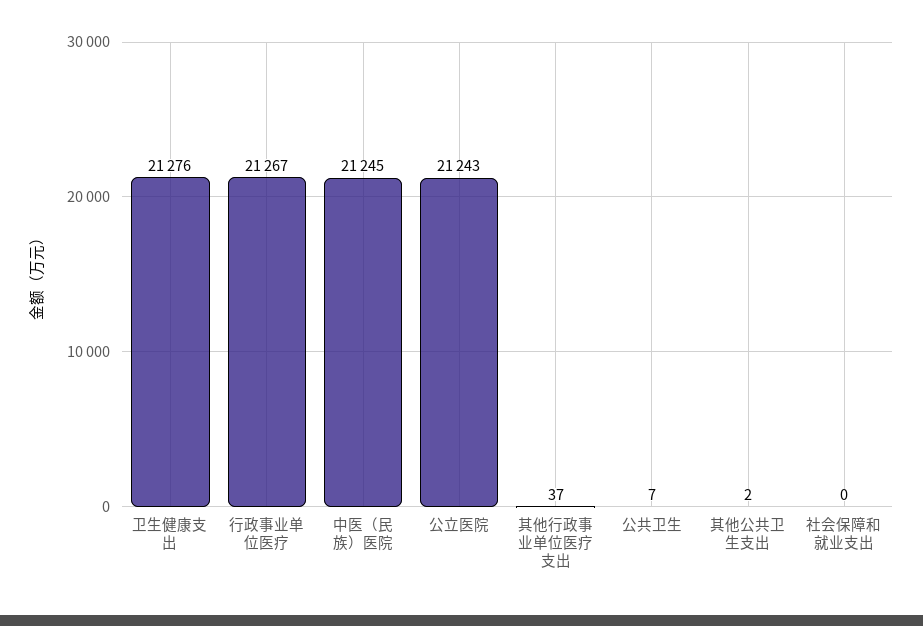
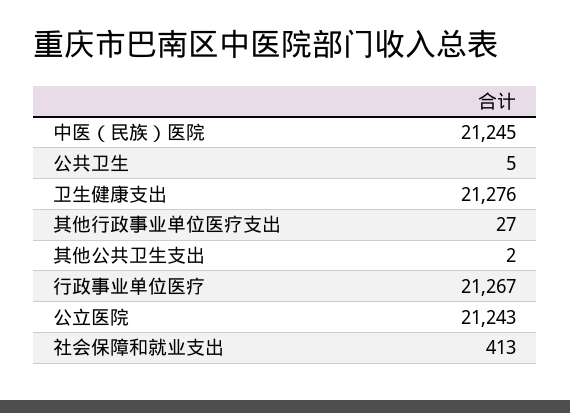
  {
    "卫生健康支出": 21276,
    "行政事业单位医疗": 21267,
    "中医（民族）医院": 21245,
    "公立医院": 21243,
-   "其他行政事业单位医疗支出": 37,
+   "其他行政事业单位医疗支出": 27,
-   "公共卫生": 7,
+   "公共卫生": 5,
    "其他公共卫生支出": 2,
-   "社会保障和就业支出": 0
+   "社会保障和就业支出": 413
  }

